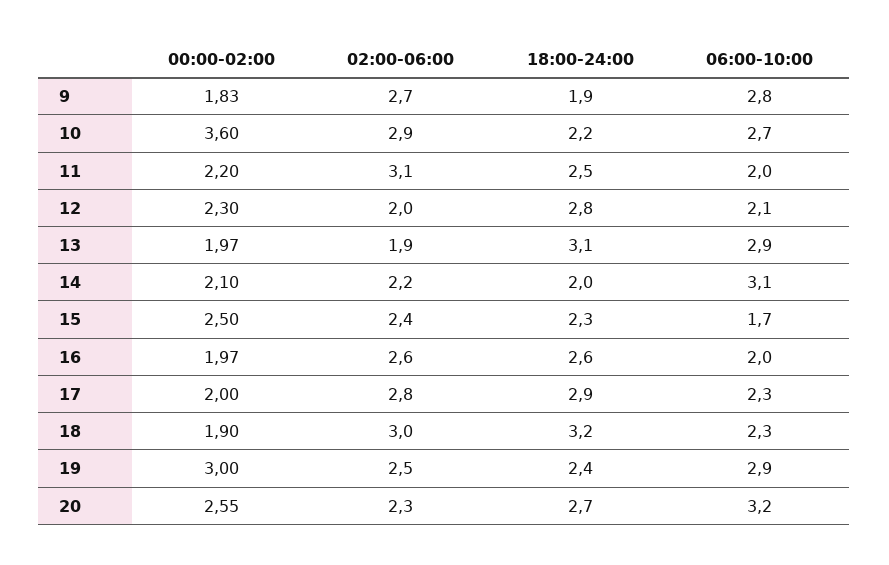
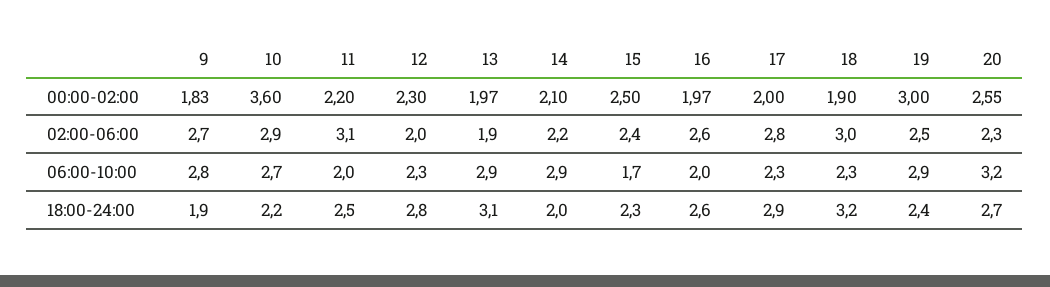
  {
    "00:00-02:00": {
      "9": 1.83,
      "10": 3.6,
      "11": 2.2,
      "12": 2.3,
      "13": 1.97,
      "14": 2.1,
      "15": 2.5,
      "16": 1.97,
      "17": 2,
      "18": 1.9,
      "19": 3,
      "20": 2.55
    },
    "02:00-06:00": {
      "9": 2.7,
      "10": 2.9,
      "11": 3.1,
      "12": 2,
      "13": 1.9,
      "14": 2.2,
      "15": 2.4,
      "16": 2.6,
      "17": 2.8,
      "18": 3,
      "19": 2.5,
      "20": 2.3
    },
    "18:00-24:00": {
      "9": 1.9,
      "10": 2.2,
      "11": 2.5,
      "12": 2.8,
      "13": 3.1,
      "14": 2,
      "15": 2.3,
      "16": 2.6,
      "17": 2.9,
      "18": 3.2,
      "19": 2.4,
      "20": 2.7
    },
    "06:00-10:00": {
      "9": 2.8,
      "10": 2.7,
      "11": 2,
-     "12": 2.1,
+     "12": 2.3,
      "13": 2.9,
-     "14": 3.1,
+     "14": 2.9,
      "15": 1.7,
      "16": 2,
      "17": 2.3,
      "18": 2.3,
      "19": 2.9,
      "20": 3.2
    }
  }

